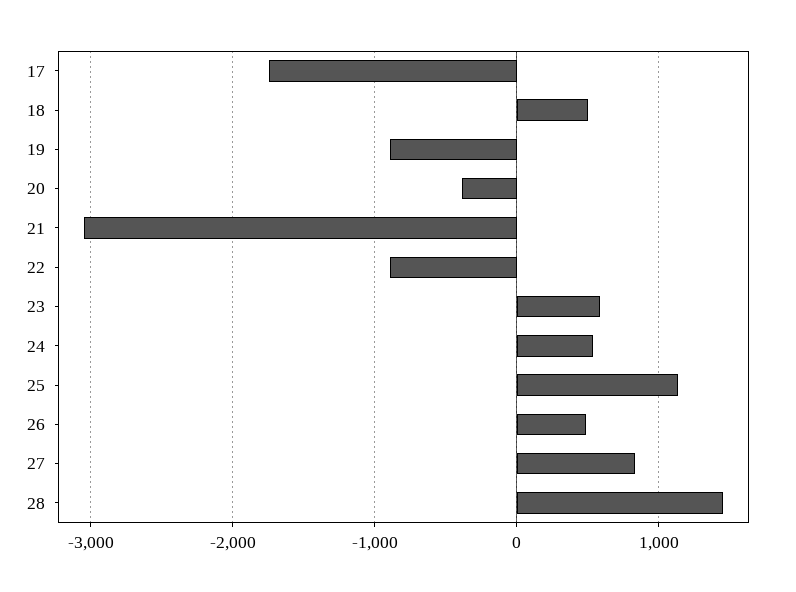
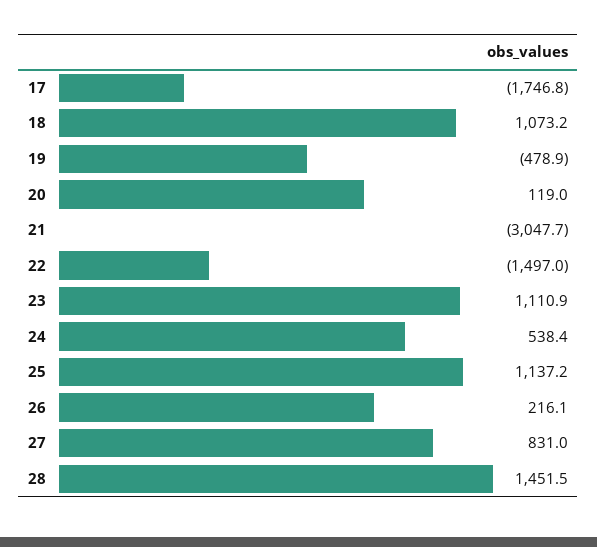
  {
    "17": -1746.8,
-   "18": 500,
+   "18": 1073.2,
-   "19": -900,
+   "19": -478.9,
-   "20": -400,
+   "20": 119,
    "21": -3047.7,
-   "22": -900,
+   "22": -1497,
-   "23": 600,
+   "23": 1110.9,
    "24": 538.4,
    "25": 1137.2,
-   "26": 500,
+   "26": 216.1,
    "27": 831,
    "28": 1451.5
  }

